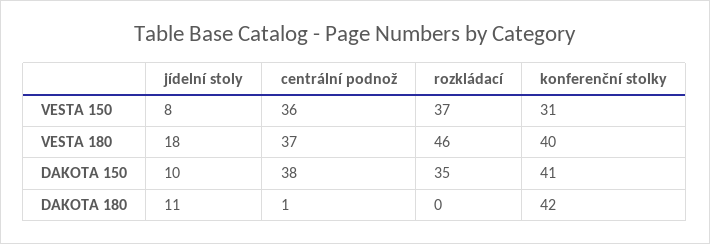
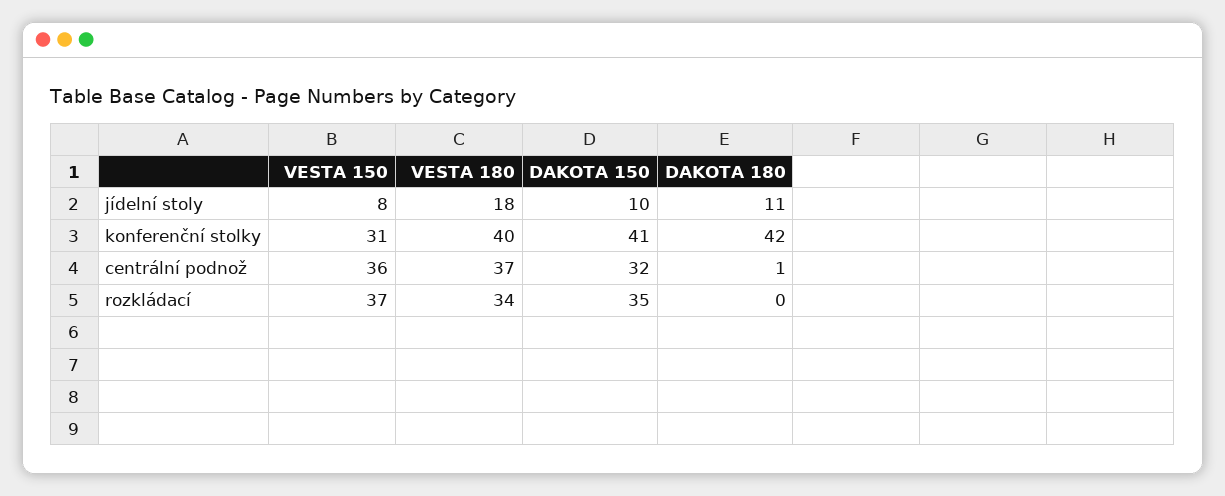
  {
    "jídelní stoly": {
      "VESTA 150": 8,
      "VESTA 180": 18,
      "DAKOTA 150": 10,
      "DAKOTA 180": 11
    },
    "centrální podnož": {
      "VESTA 150": 36,
      "VESTA 180": 37,
-     "DAKOTA 150": 38,
+     "DAKOTA 150": 32,
      "DAKOTA 180": 1
    },
    "rozkládací": {
      "VESTA 150": 37,
-     "VESTA 180": 46,
+     "VESTA 180": 34,
      "DAKOTA 150": 35,
      "DAKOTA 180": 0
    },
    "konferenční stolky": {
      "VESTA 150": 31,
      "VESTA 180": 40,
      "DAKOTA 150": 41,
      "DAKOTA 180": 42
    }
  }

